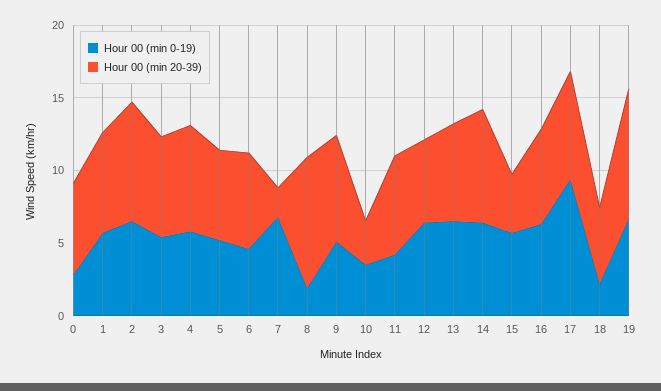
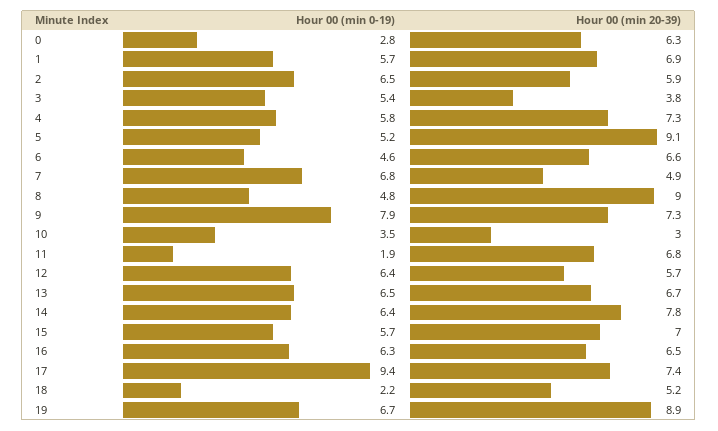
  {
    "Hour 00 (min 0-19)": {
      "0": 2.8,
      "1": 5.7,
      "2": 6.5,
      "3": 5.4,
      "4": 5.8,
      "5": 5.2,
      "6": 4.6,
      "7": 6.8,
-     "8": 2,
+     "8": 4.8,
-     "9": 5,
+     "9": 7.9,
      "10": 3.5,
-     "11": 4,
+     "11": 1.9,
      "12": 6.4,
      "13": 6.5,
      "14": 6.4,
      "15": 5.7,
      "16": 6.3,
      "17": 9.4,
      "18": 2.2,
      "19": 6.7
    },
    "Hour 00 (min 20-39)": {
      "0": 6.3,
      "1": 6.9,
-     "2": 8,
+     "2": 5.9,
-     "3": 7,
+     "3": 3.8,
      "4": 7.3,
-     "5": 6,
+     "5": 9.1,
      "6": 6.6,
-     "7": 2,
+     "7": 4.9,
      "8": 9,
      "9": 7.3,
      "10": 3,
      "11": 6.8,
      "12": 5.7,
      "13": 6.7,
      "14": 7.8,
-     "15": 4,
+     "15": 7,
      "16": 6.5,
      "17": 7.4,
      "18": 5.2,
      "19": 8.9
    }
  }

